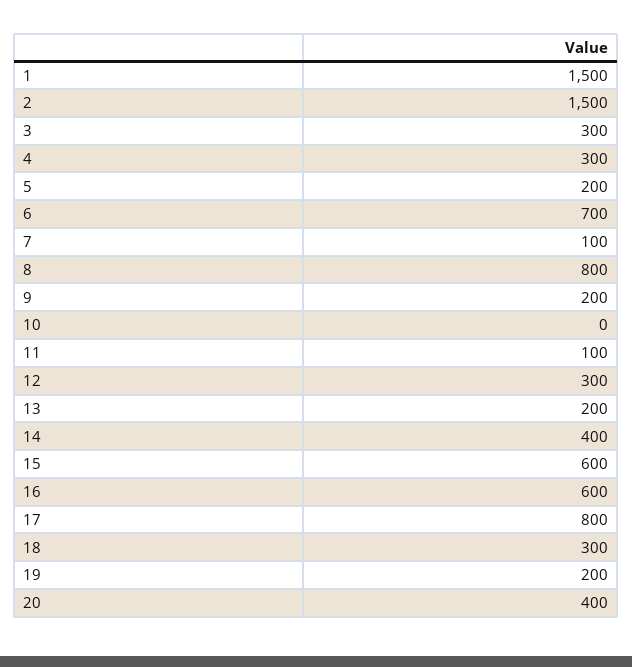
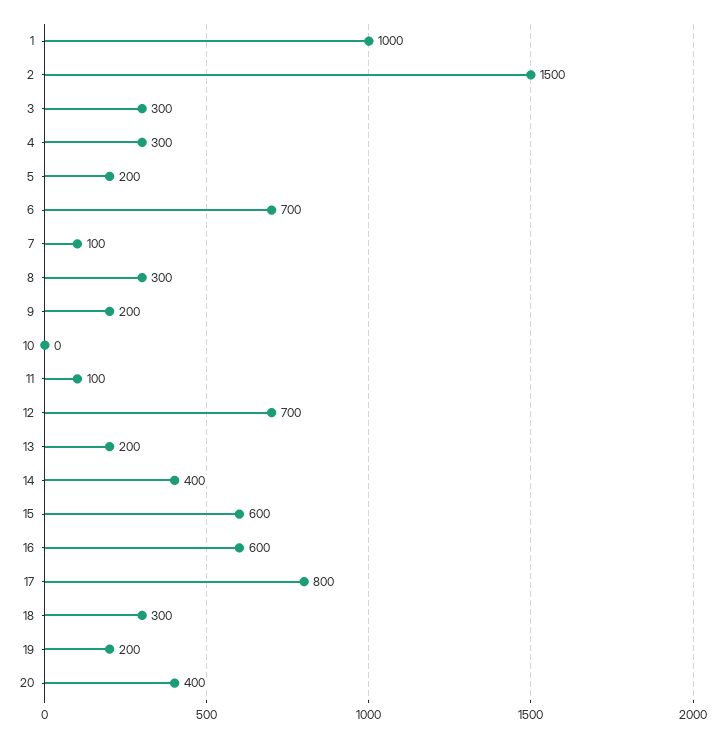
  {
-   "1": 1500,
+   "1": 1000,
    "2": 1500,
    "3": 300,
    "4": 300,
    "5": 200,
    "6": 700,
    "7": 100,
-   "8": 800,
+   "8": 300,
    "9": 200,
    "10": 0,
    "11": 100,
-   "12": 300,
+   "12": 700,
    "13": 200,
    "14": 400,
    "15": 600,
    "16": 600,
    "17": 800,
    "18": 300,
    "19": 200,
    "20": 400
  }

